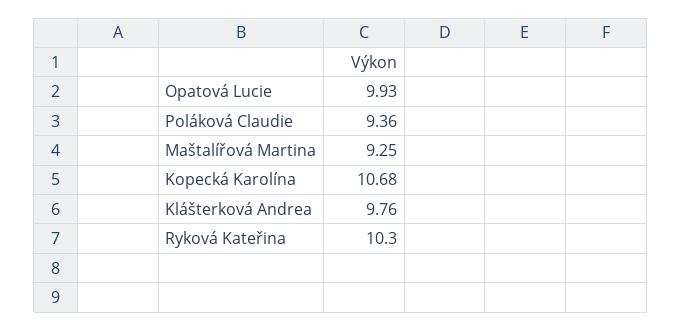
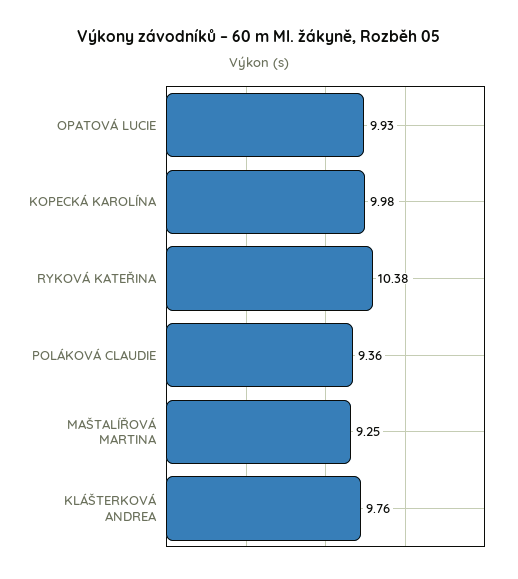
  {
    "Opatová Lucie": 9.93,
    "Poláková Claudie": 9.36,
    "Maštalířová Martina": 9.25,
-   "Kopecká Karolína": 10.68,
+   "Kopecká Karolína": 9.98,
    "Klášterková Andrea": 9.76,
-   "Ryková Kateřina": 10.3
+   "Ryková Kateřina": 10.38
  }

